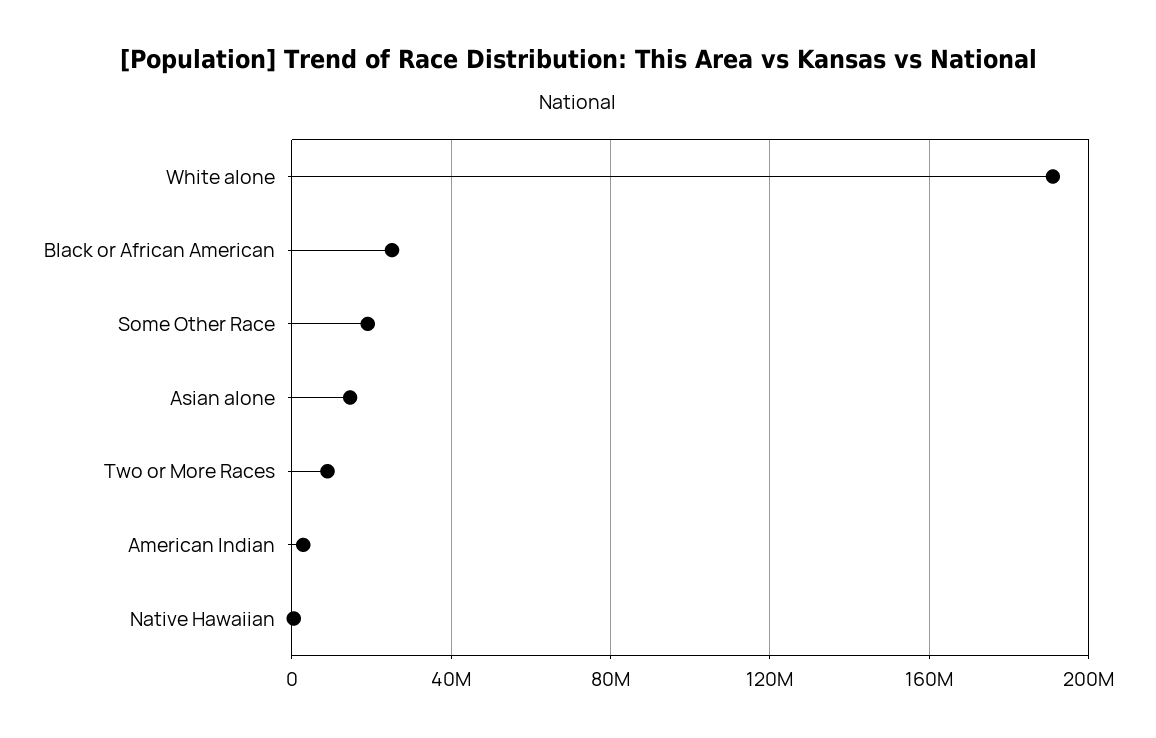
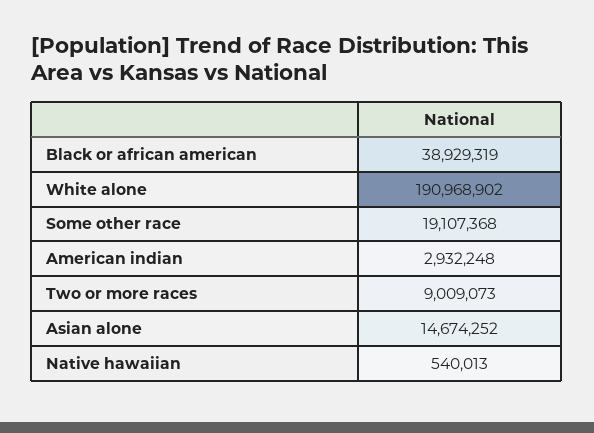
  {
    "White alone": 190968902,
-   "Black or African American": 25000000,
+   "Black or African American": 38929319,
    "Some Other Race": 19107368,
    "Asian alone": 14674252,
    "Two or More Races": 9009073,
    "American Indian": 2932248,
    "Native Hawaiian": 540013
  }

